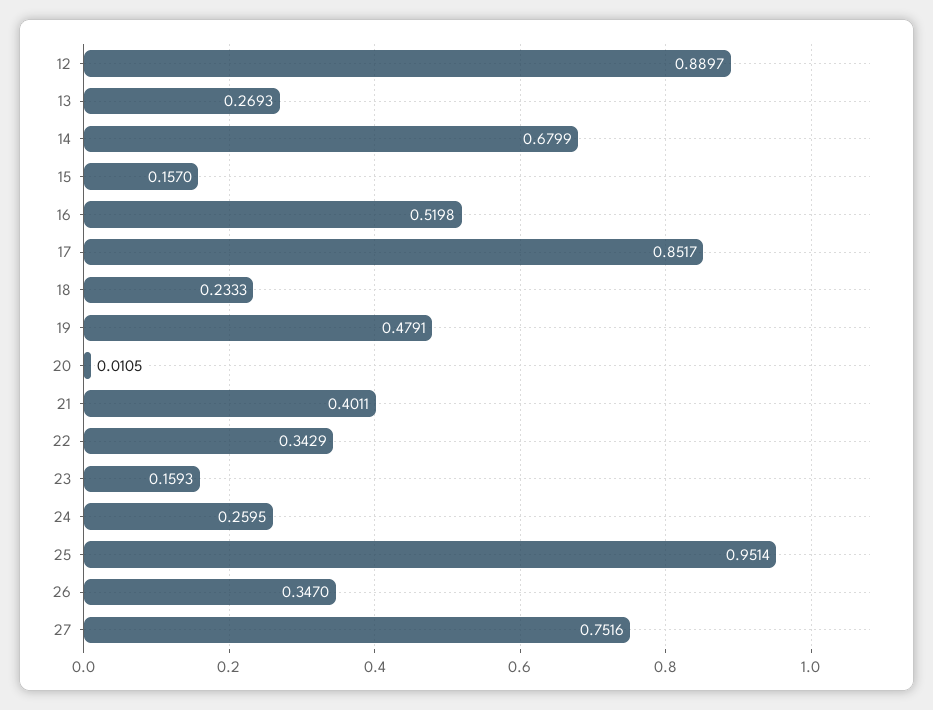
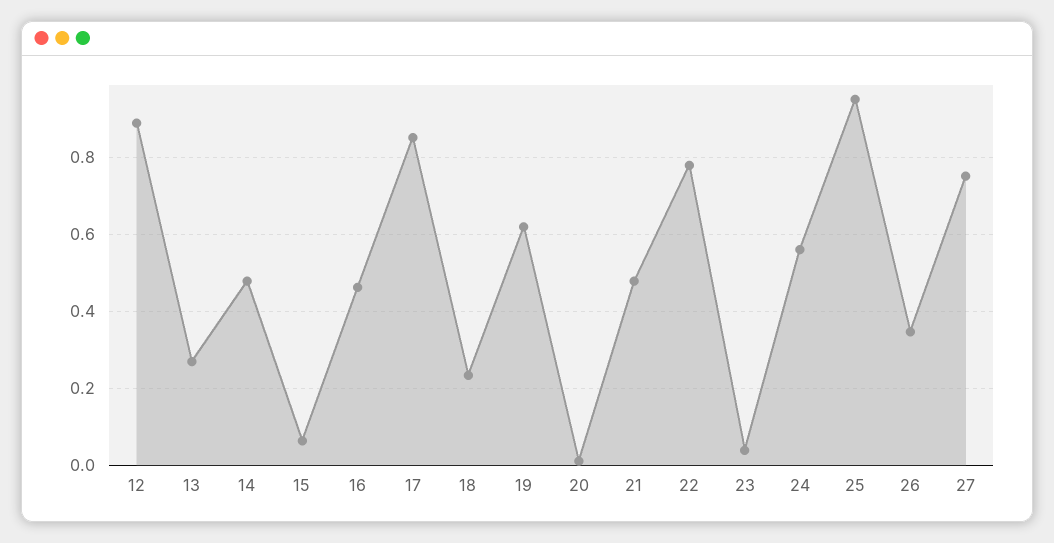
  {
    "12": 0.8897,
    "13": 0.2693,
-   "14": 0.6799,
+   "14": 0.48,
-   "15": 0.157,
+   "15": 0.06,
-   "16": 0.5198,
+   "16": 0.46,
    "17": 0.8517,
    "18": 0.2333,
-   "19": 0.4791,
+   "19": 0.62,
    "20": 0.0105,
-   "21": 0.4011,
+   "21": 0.48,
-   "22": 0.3429,
+   "22": 0.78,
-   "23": 0.1593,
+   "23": 0.04,
-   "24": 0.2595,
+   "24": 0.56,
    "25": 0.9514,
    "26": 0.347,
    "27": 0.7516
  }

